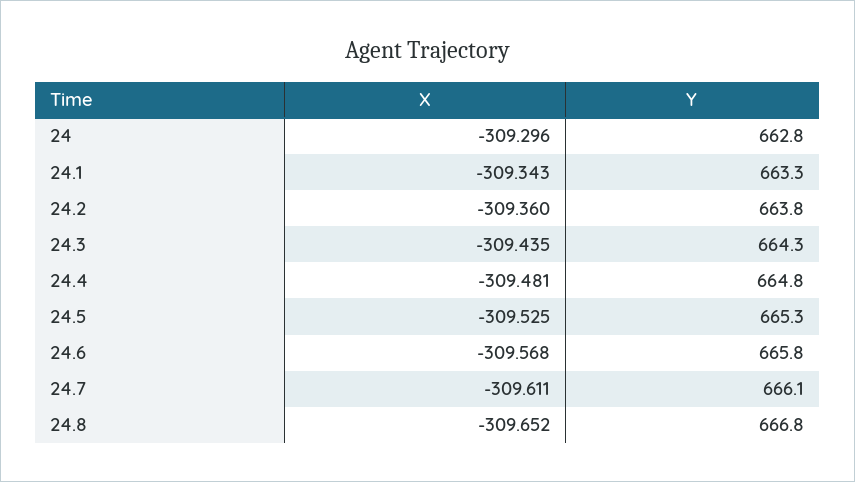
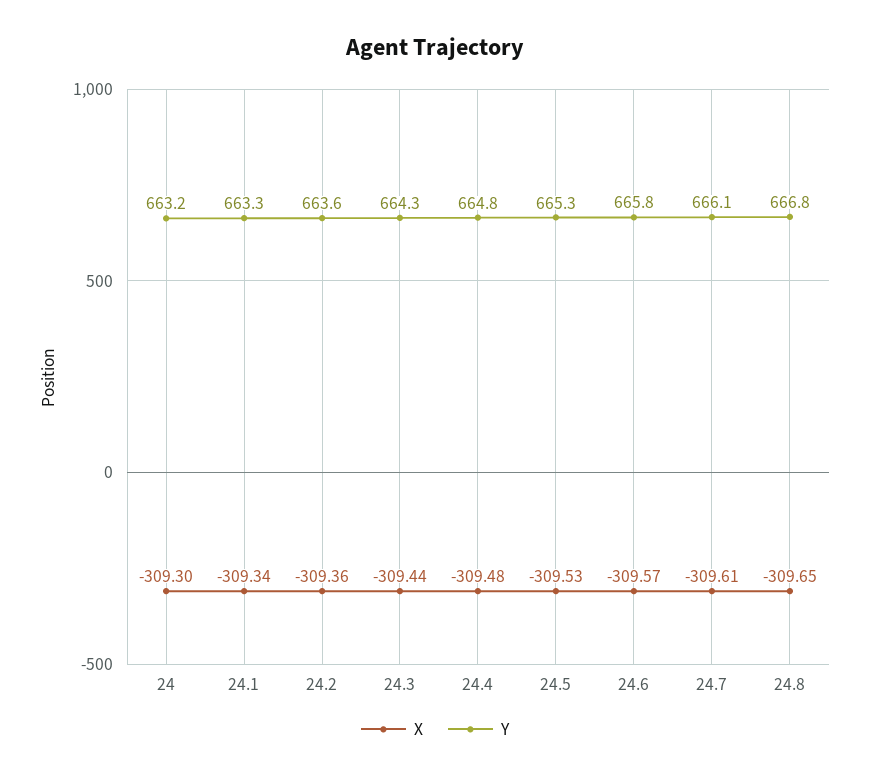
  {
    "X": {
      "24": -309.296,
      "24.1": -309.343,
      "24.2": -309.36,
      "24.3": -309.435,
      "24.4": -309.481,
      "24.5": -309.525,
      "24.6": -309.568,
      "24.7": -309.611,
      "24.8": -309.652
    },
    "Y": {
-     "24": 662.8,
+     "24": 663.2,
      "24.1": 663.3,
-     "24.2": 663.8,
+     "24.2": 663.6,
      "24.3": 664.3,
      "24.4": 664.8,
      "24.5": 665.3,
      "24.6": 665.8,
      "24.7": 666.1,
      "24.8": 666.8
    }
  }

